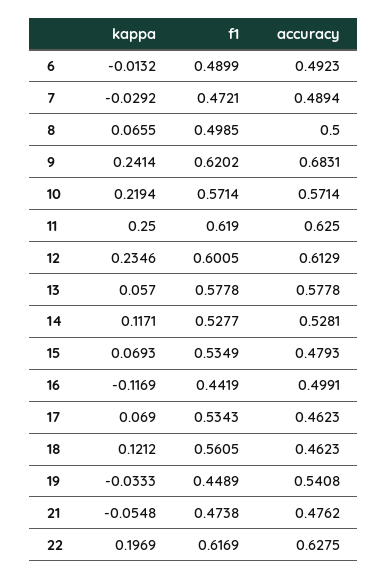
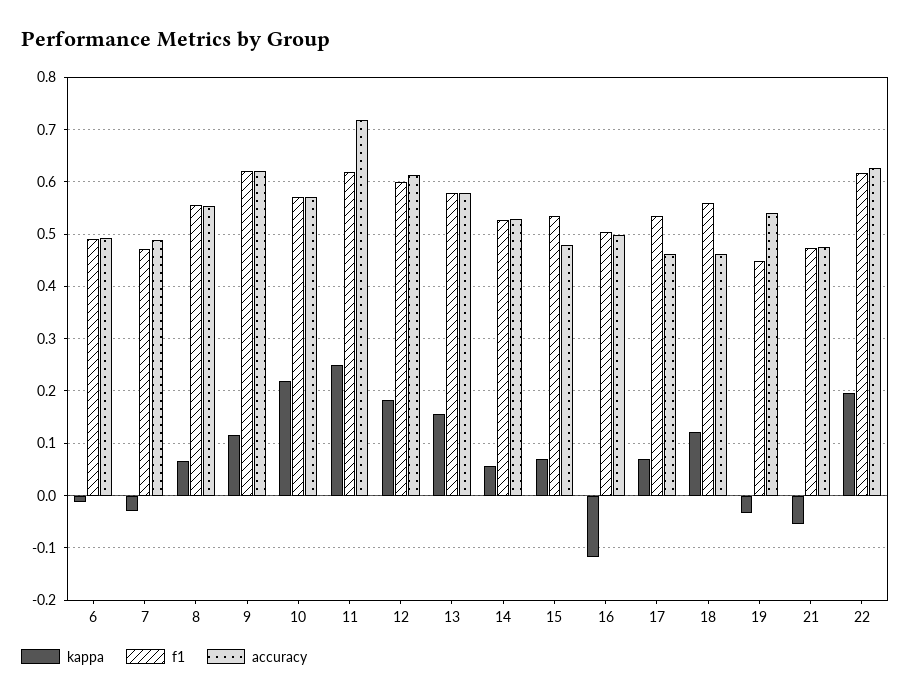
  {
    "kappa": {
      "6": -0.0132,
      "7": -0.0292,
      "8": 0.0655,
-     "9": 0.2414,
+     "9": 0.12,
      "10": 0.2194,
      "11": 0.25,
-     "12": 0.2346,
+     "12": 0.18,
-     "13": 0.057,
+     "13": 0.16,
-     "14": 0.1171,
+     "14": 0.06,
      "15": 0.0693,
      "16": -0.1169,
      "17": 0.069,
      "18": 0.1212,
      "19": -0.0333,
      "21": -0.0548,
      "22": 0.1969
    },
    "f1": {
      "6": 0.4899,
      "7": 0.4721,
-     "8": 0.4985,
+     "8": 0.56,
      "9": 0.6202,
      "10": 0.5714,
      "11": 0.619,
      "12": 0.6005,
      "13": 0.5778,
      "14": 0.5277,
      "15": 0.5349,
-     "16": 0.4419,
+     "16": 0.5,
      "17": 0.5343,
      "18": 0.5605,
      "19": 0.4489,
      "21": 0.4738,
      "22": 0.6169
    },
    "accuracy": {
      "6": 0.4923,
      "7": 0.4894,
-     "8": 0.5,
+     "8": 0.56,
-     "9": 0.6831,
+     "9": 0.62,
      "10": 0.5714,
-     "11": 0.625,
+     "11": 0.72,
      "12": 0.6129,
      "13": 0.5778,
      "14": 0.5281,
      "15": 0.4793,
      "16": 0.4991,
      "17": 0.4623,
      "18": 0.4623,
      "19": 0.5408,
      "21": 0.4762,
      "22": 0.6275
    }
  }

